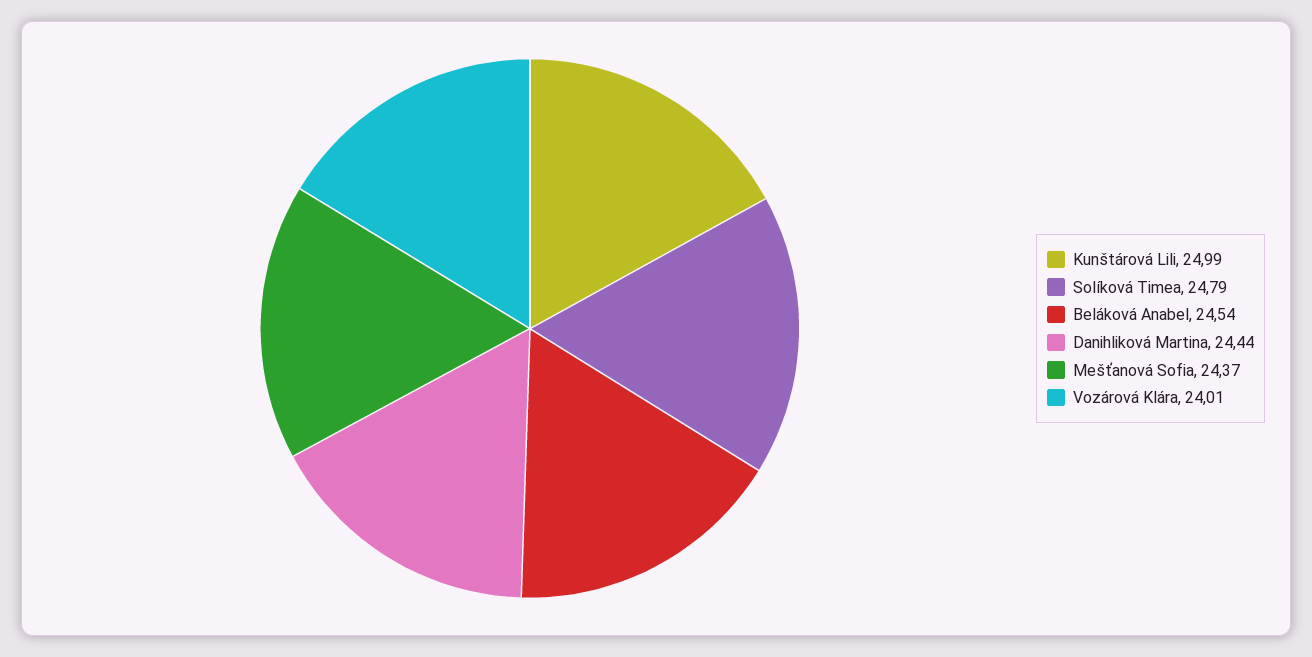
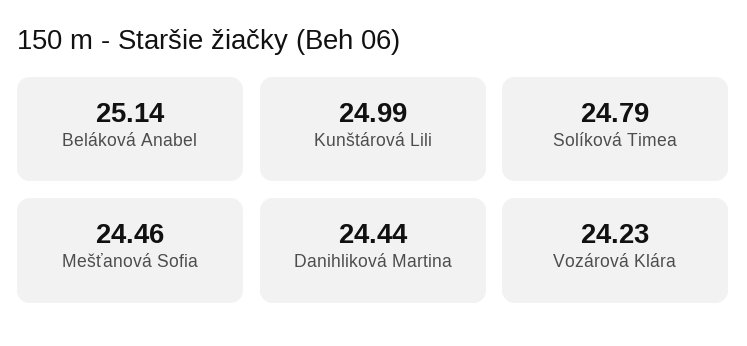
  {
    "Kunštárová Lili": 24.99,
    "Solíková Timea": 24.79,
-   "Beláková Anabel": 24.54,
+   "Beláková Anabel": 25.14,
    "Danihliková Martina": 24.44,
-   "Mešťanová Sofia": 24.37,
+   "Mešťanová Sofia": 24.46,
-   "Vozárová Klára": 24.01
+   "Vozárová Klára": 24.23
  }

